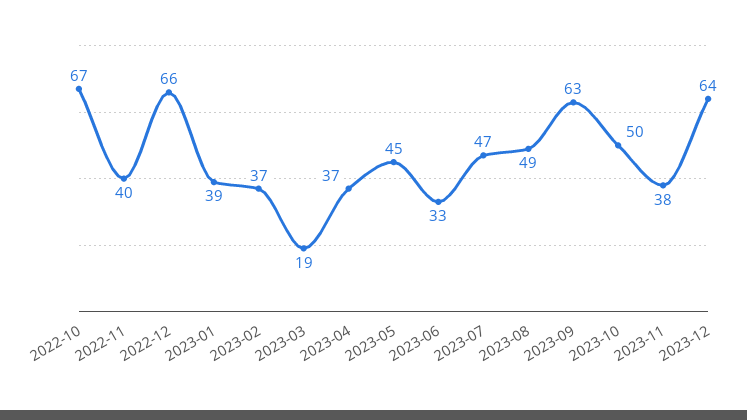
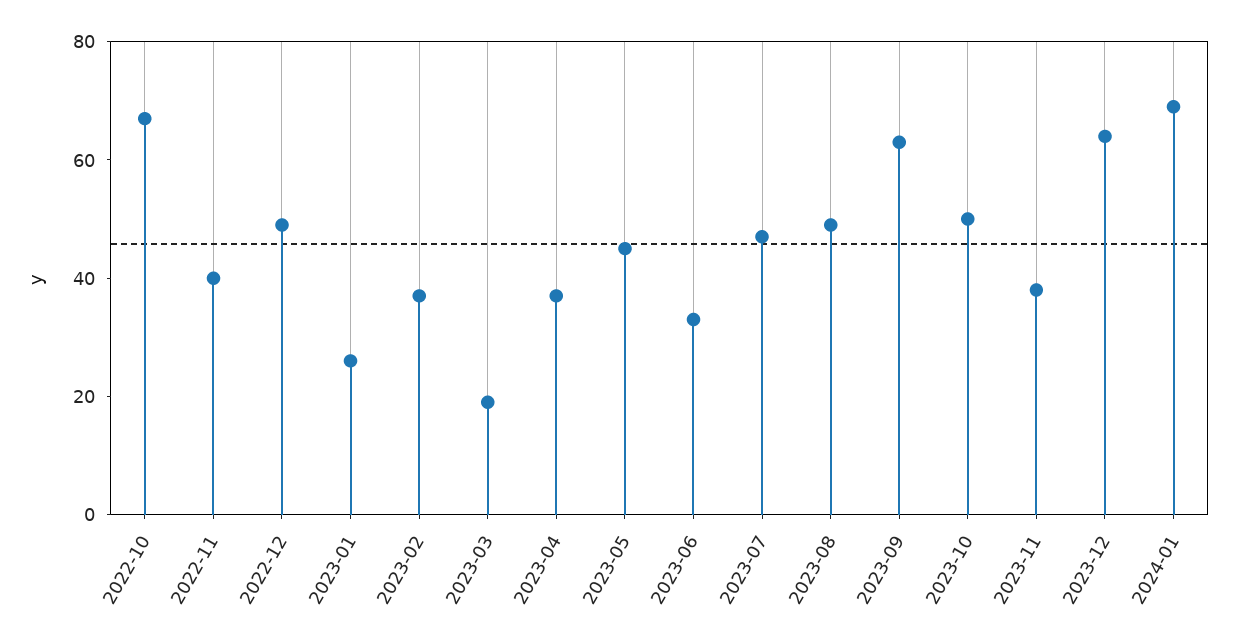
  {
    "2022-10": 67,
    "2022-11": 40,
-   "2022-12": 66,
+   "2022-12": 50,
-   "2023-01": 39,
+   "2023-01": 25,
    "2023-02": 37,
    "2023-03": 19,
    "2023-04": 37,
    "2023-05": 45,
    "2023-06": 33,
    "2023-07": 47,
    "2023-08": 49,
    "2023-09": 63,
    "2023-10": 50,
    "2023-11": 38,
-   "2023-12": 64
+   "2023-12": 64,
+   "2024-01": 70
  }

